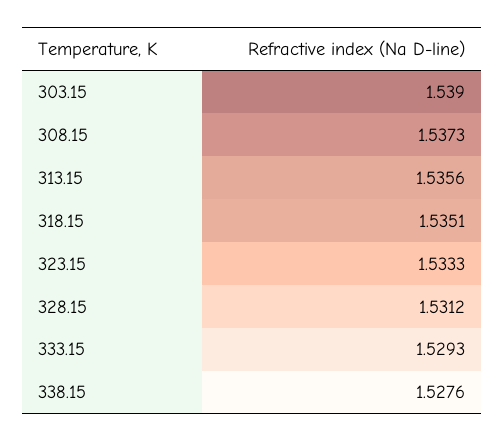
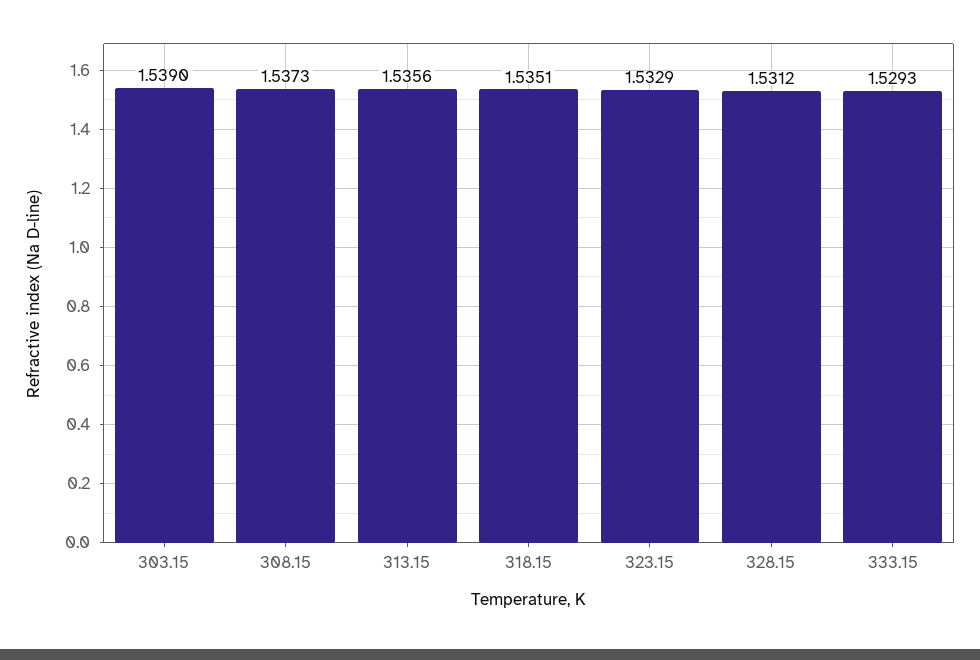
  {
    "303.15": 1.539,
    "308.15": 1.5373,
    "313.15": 1.5356,
    "318.15": 1.5351,
-   "323.15": 1.5333,
+   "323.15": 1.5329,
    "328.15": 1.5312,
-   "333.15": 1.5293,
+   "333.15": 1.5293
-   "338.15": 1.5276
  }

